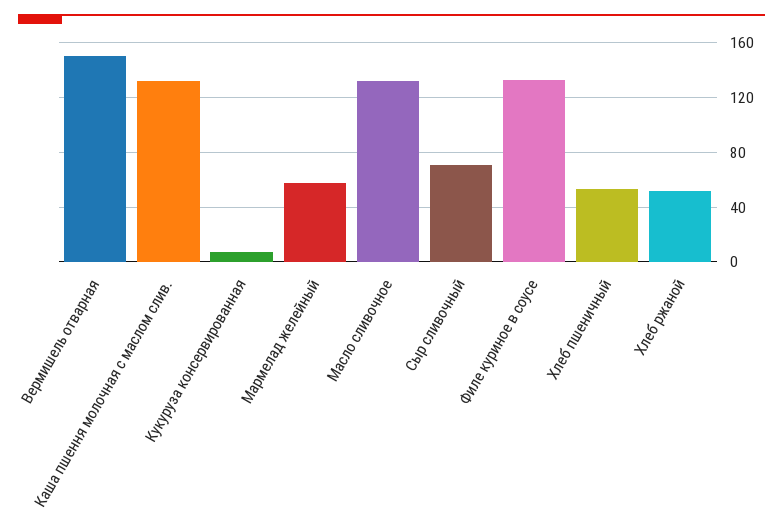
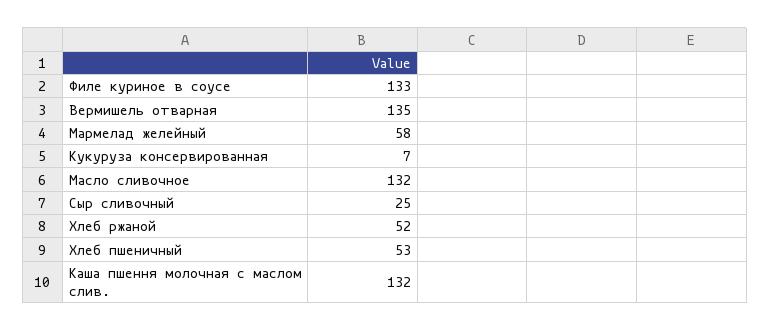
  {
-   "Вермишель отварная": 150,
+   "Вермишель отварная": 135,
    "Каша пшення молочная с маслом слив.": 132,
    "Кукуруза консервированная": 7,
    "Мармелад желейный": 58,
    "Масло сливочное": 132,
-   "Сыр сливочный": 70,
+   "Сыр сливочный": 25,
    "Филе куриное в соусе": 133,
    "Хлеб пшеничный": 53,
    "Хлеб ржаной": 52
  }

